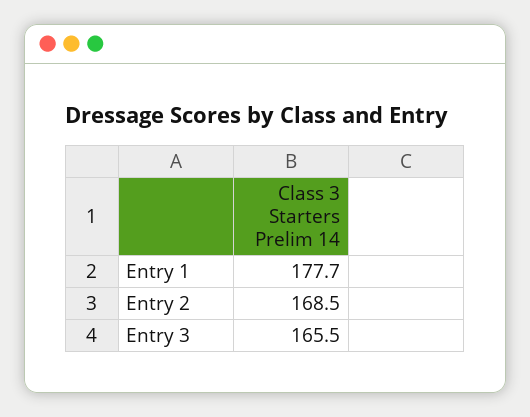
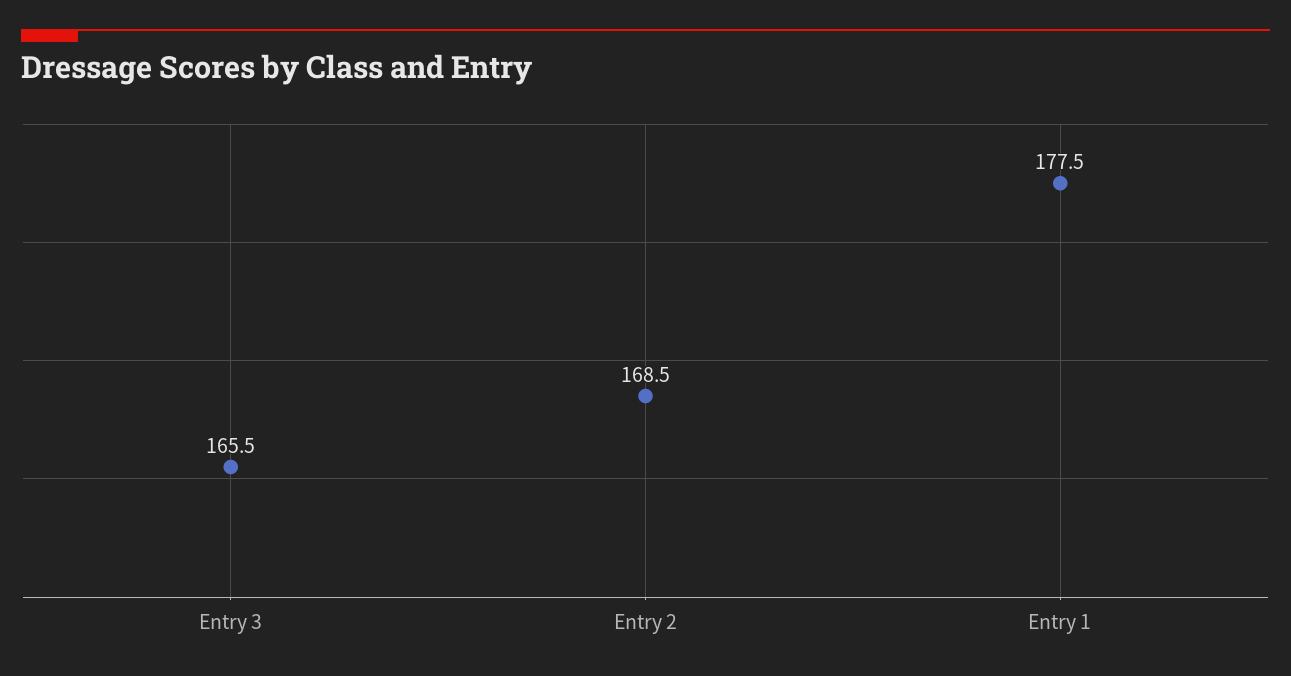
  {
-   "Entry 1": 177.7,
+   "Entry 1": 177.5,
    "Entry 2": 168.5,
    "Entry 3": 165.5
  }

